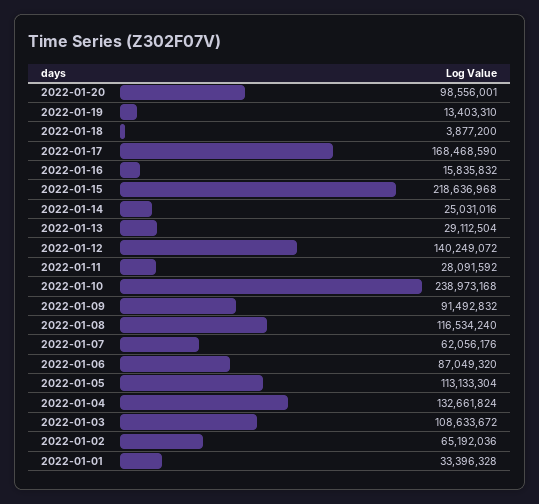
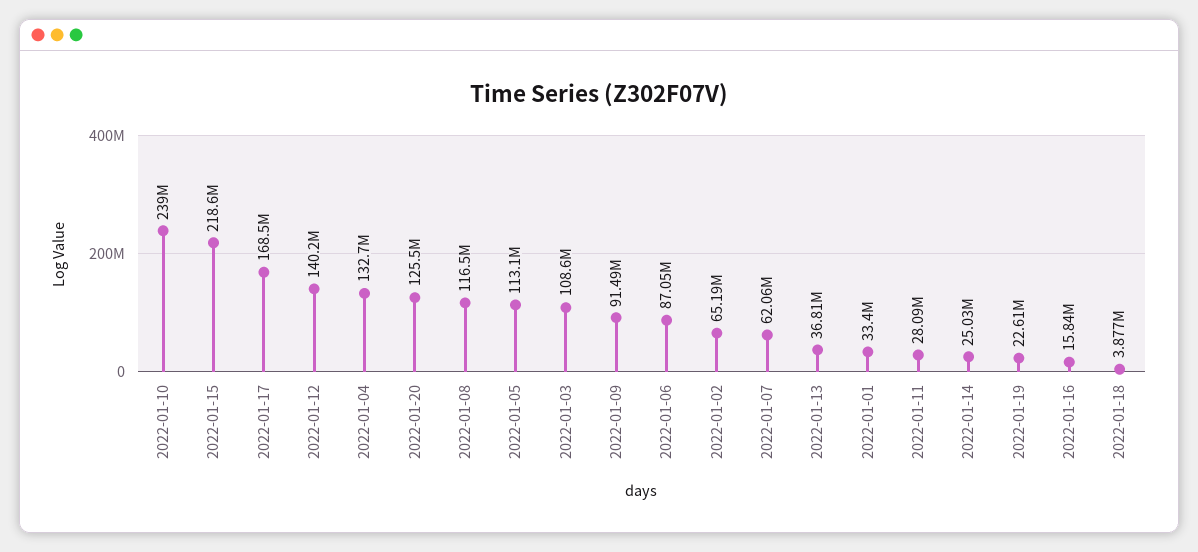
  {
-   "2022-01-20": 98556001,
+   "2022-01-20": 125500000,
-   "2022-01-19": 13403310,
+   "2022-01-19": 22610000,
    "2022-01-18": 3877200,
    "2022-01-17": 168468590,
    "2022-01-16": 15835832,
    "2022-01-15": 218636968,
    "2022-01-14": 25031016,
-   "2022-01-13": 29112504,
+   "2022-01-13": 36810000,
    "2022-01-12": 140249072,
    "2022-01-11": 28091592,
    "2022-01-10": 238973168,
    "2022-01-09": 91492832,
    "2022-01-08": 116534240,
    "2022-01-07": 62056176,
    "2022-01-06": 87049320,
    "2022-01-05": 113133304,
    "2022-01-04": 132661824,
    "2022-01-03": 108633672,
    "2022-01-02": 65192036,
    "2022-01-01": 33396328
  }

